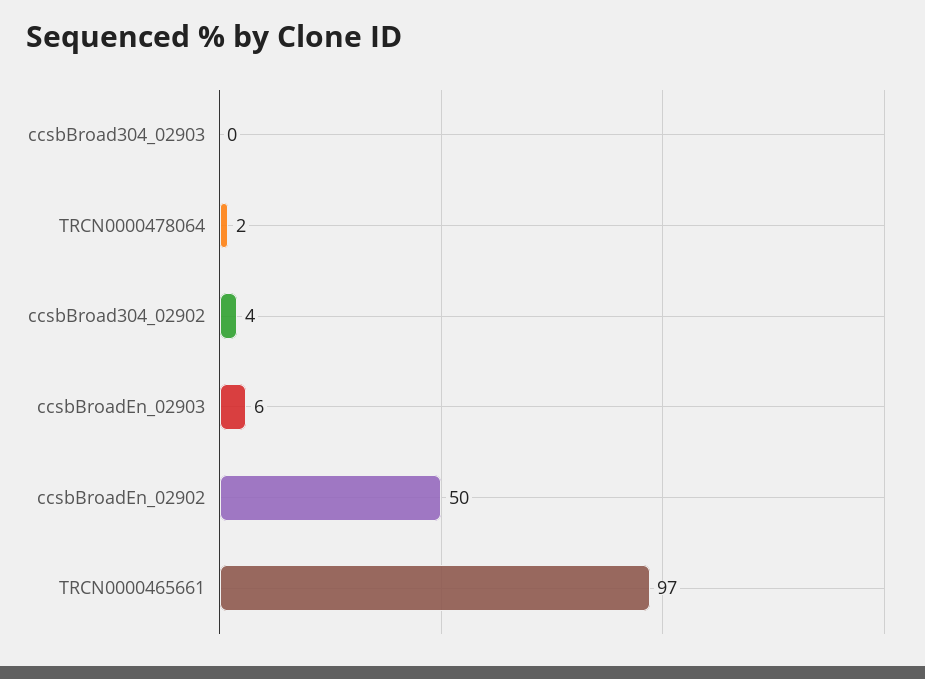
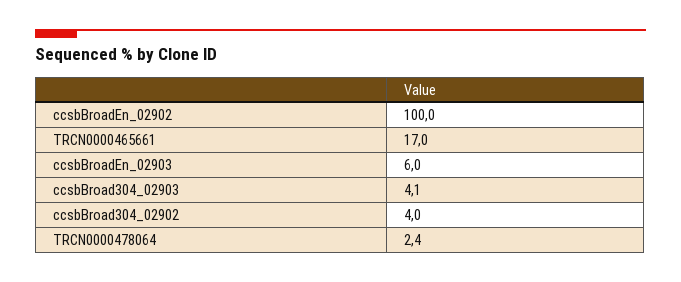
  {
-   "ccsbBroad304_02903": 0,
+   "ccsbBroad304_02903": 4.1,
    "TRCN0000478064": 2.4,
    "ccsbBroad304_02902": 4,
    "ccsbBroadEn_02903": 6,
-   "ccsbBroadEn_02902": 50,
+   "ccsbBroadEn_02902": 100,
-   "TRCN0000465661": 97
+   "TRCN0000465661": 17
  }

